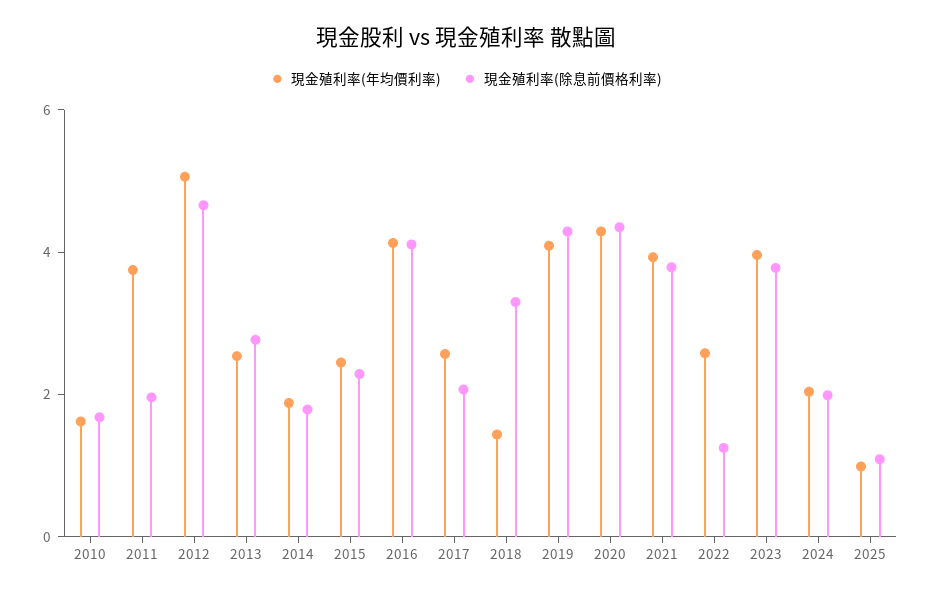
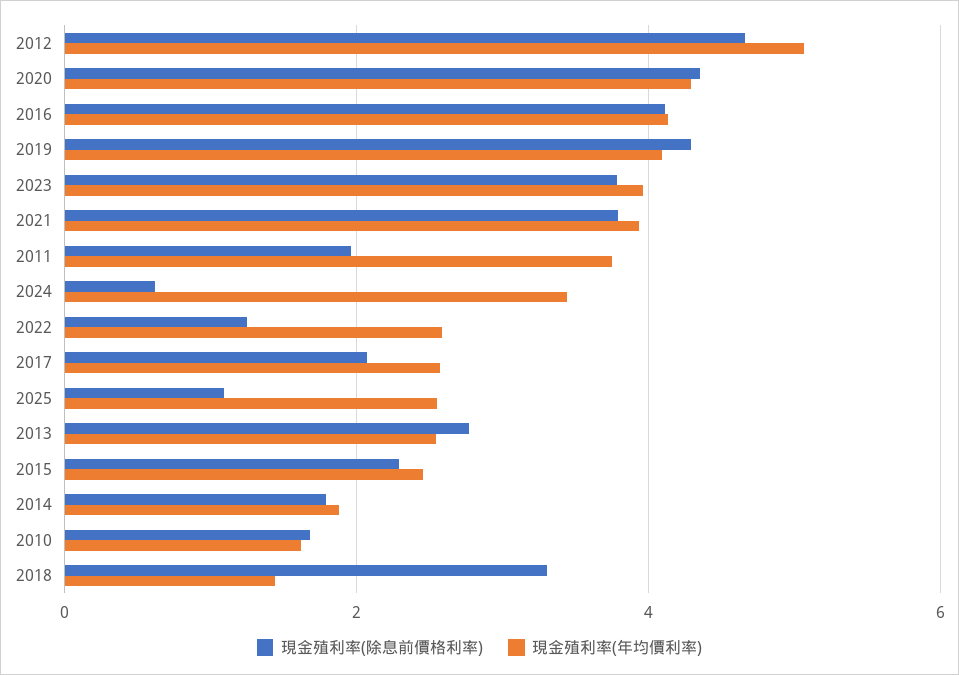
  {
    "現金殖利率(年均價利率)": {
      "2010": 1.6,
      "2011": 3.8,
      "2012": 5,
      "2013": 2.6,
      "2014": 1.8,
      "2015": 2.4,
      "2016": 4.2,
      "2017": 2.6,
      "2018": 1.4,
      "2019": 4,
      "2020": 4.2,
      "2021": 4,
      "2022": 2.6,
      "2023": 4,
-     "2024": 2,
+     "2024": 3.4,
-     "2025": 1
+     "2025": 2.6
    },
    "現金殖利率(除息前價格利率)": {
      "2010": 1.6,
      "2011": 2,
      "2012": 4.6,
      "2013": 2.8,
      "2014": 1.8,
      "2015": 2.2,
      "2016": 4.2,
      "2017": 2,
      "2018": 3.4,
      "2019": 4.2,
      "2020": 4.4,
      "2021": 3.8,
      "2022": 1.2,
      "2023": 3.8,
-     "2024": 2,
+     "2024": 0.6,
      "2025": 1
    }
  }

